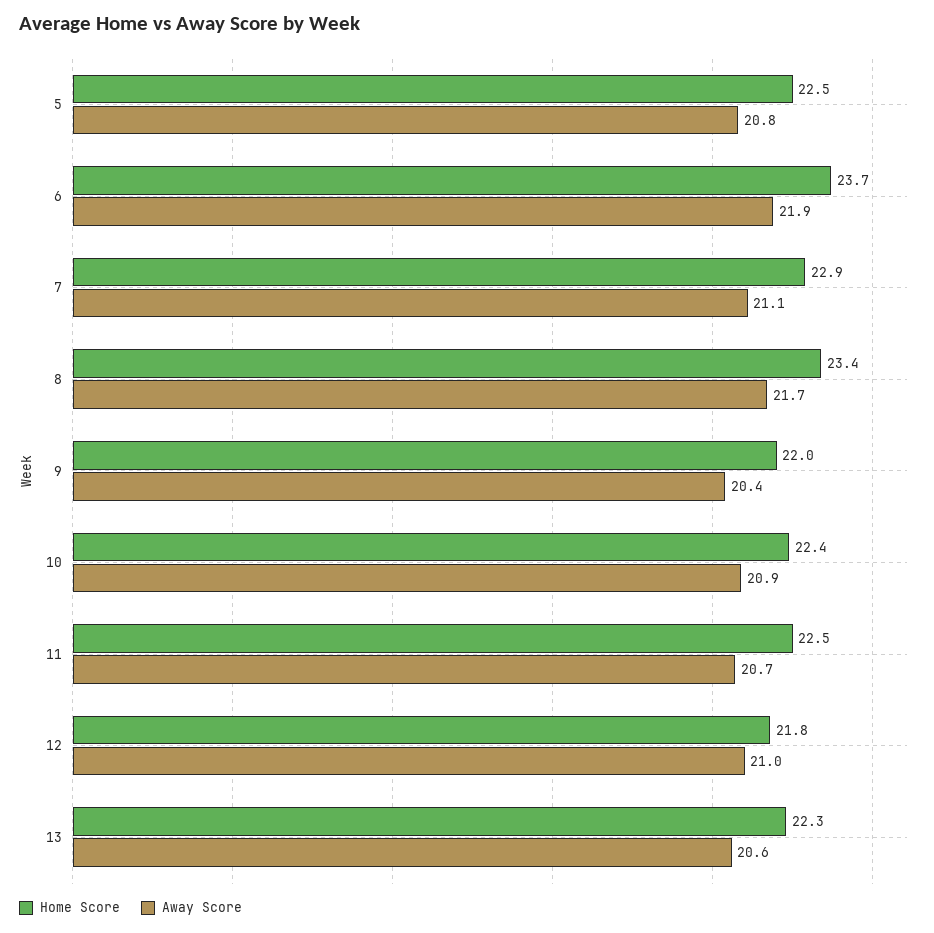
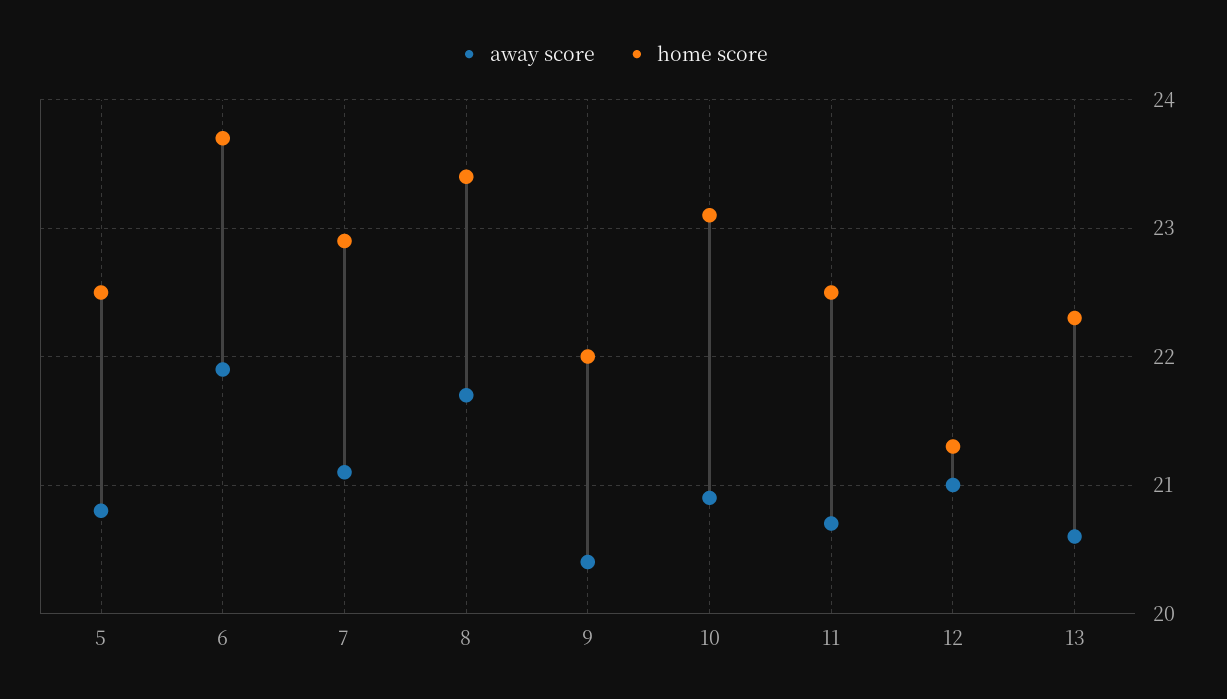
  {
    "Home Score": {
      "5": 22.5,
      "6": 23.7,
      "7": 22.9,
      "8": 23.4,
      "9": 22,
-     "10": 22.4,
+     "10": 23.1,
      "11": 22.5,
-     "12": 21.8,
+     "12": 21.3,
      "13": 22.3
    },
    "Away Score": {
      "5": 20.8,
      "6": 21.9,
      "7": 21.1,
      "8": 21.7,
      "9": 20.4,
      "10": 20.9,
      "11": 20.7,
      "12": 21,
      "13": 20.6
    }
  }

